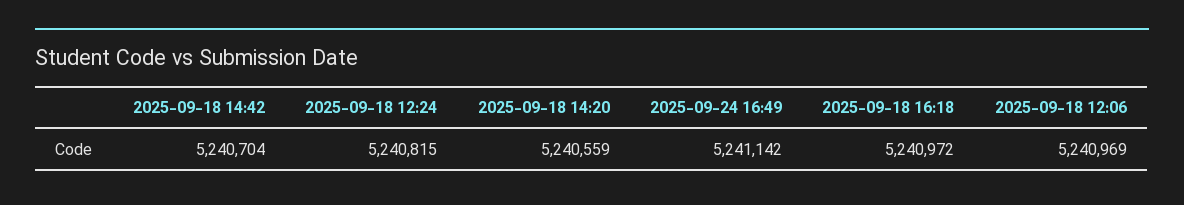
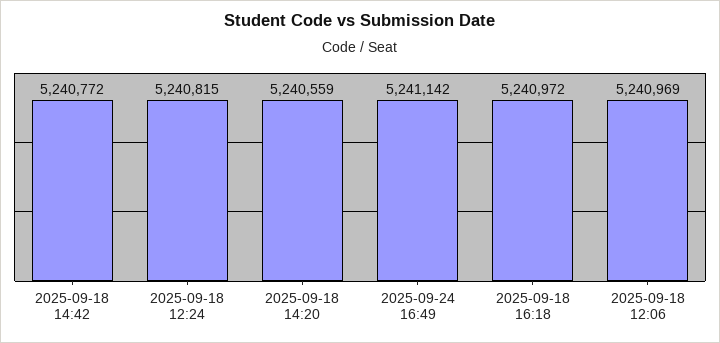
  {
-   "2025-09-18 14:42": 5240704,
+   "2025-09-18 14:42": 5240772,
    "2025-09-18 12:24": 5240815,
    "2025-09-18 14:20": 5240559,
    "2025-09-24 16:49": 5241142,
    "2025-09-18 16:18": 5240972,
    "2025-09-18 12:06": 5240969
  }

